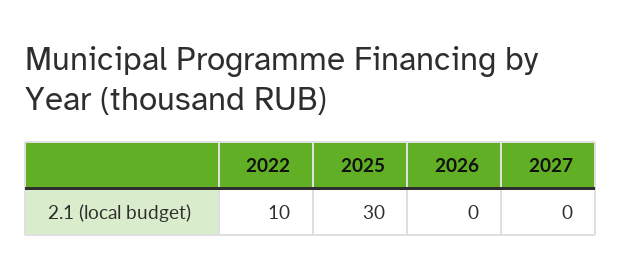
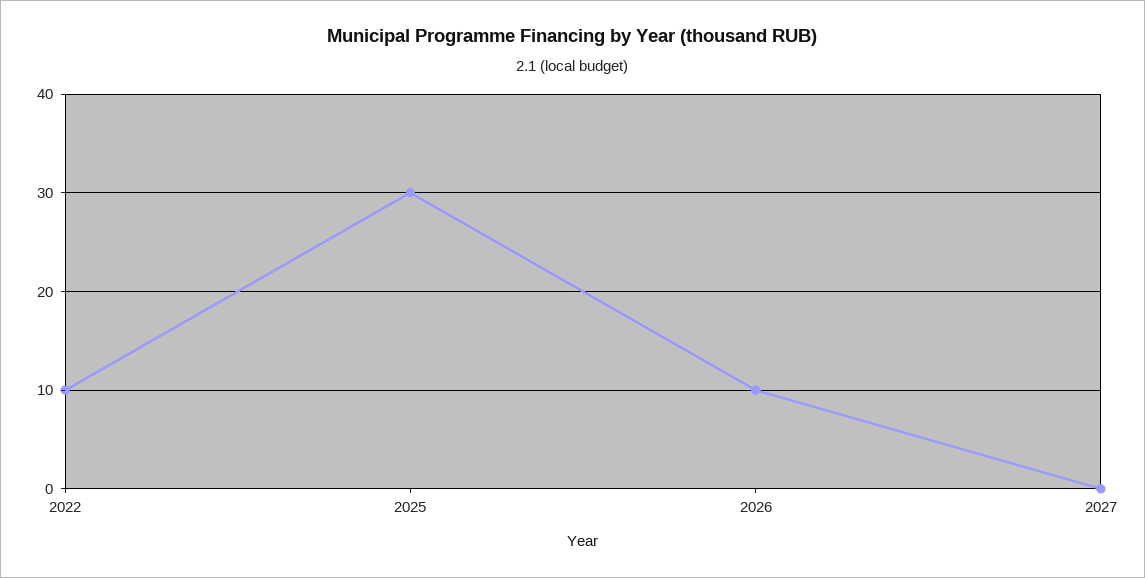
  {
    "2022": 10,
    "2025": 30,
-   "2026": 0,
+   "2026": 10,
    "2027": 0
  }

